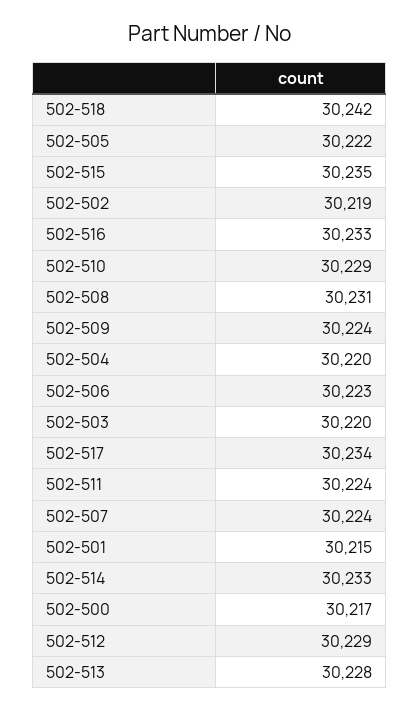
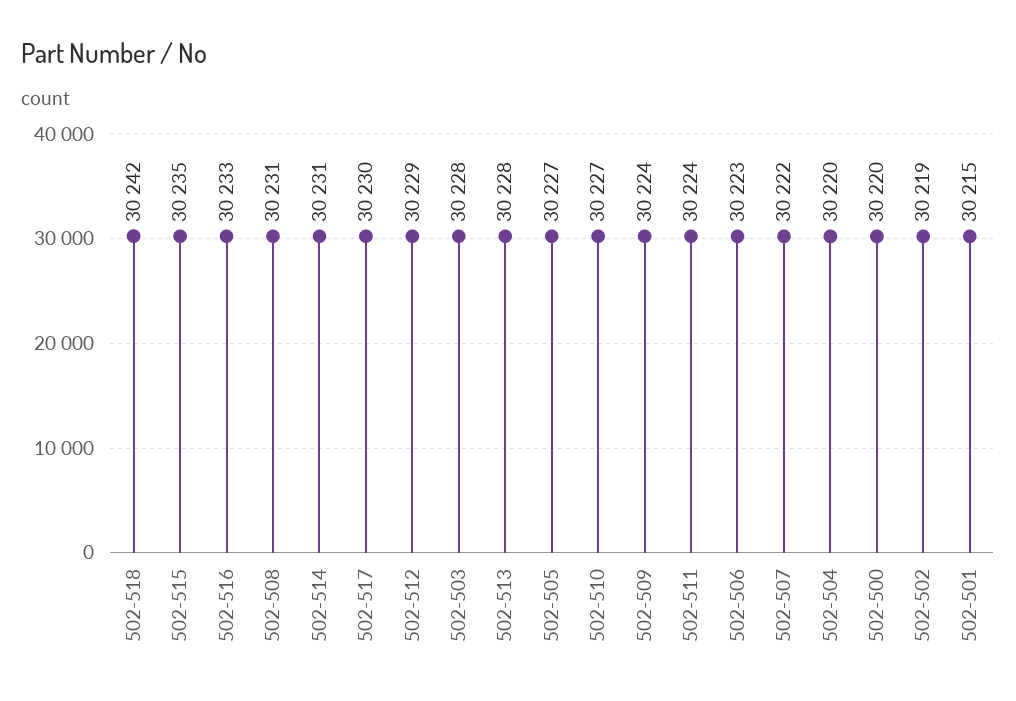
  {
    "502-518": 30242,
-   "502-505": 30222,
+   "502-505": 30227,
    "502-515": 30235,
    "502-502": 30219,
    "502-516": 30233,
-   "502-510": 30229,
+   "502-510": 30227,
    "502-508": 30231,
    "502-509": 30224,
    "502-504": 30220,
    "502-506": 30223,
-   "502-503": 30220,
+   "502-503": 30228,
-   "502-517": 30234,
+   "502-517": 30230,
    "502-511": 30224,
-   "502-507": 30224,
+   "502-507": 30222,
    "502-501": 30215,
-   "502-514": 30233,
+   "502-514": 30231,
-   "502-500": 30217,
+   "502-500": 30220,
    "502-512": 30229,
    "502-513": 30228
  }

